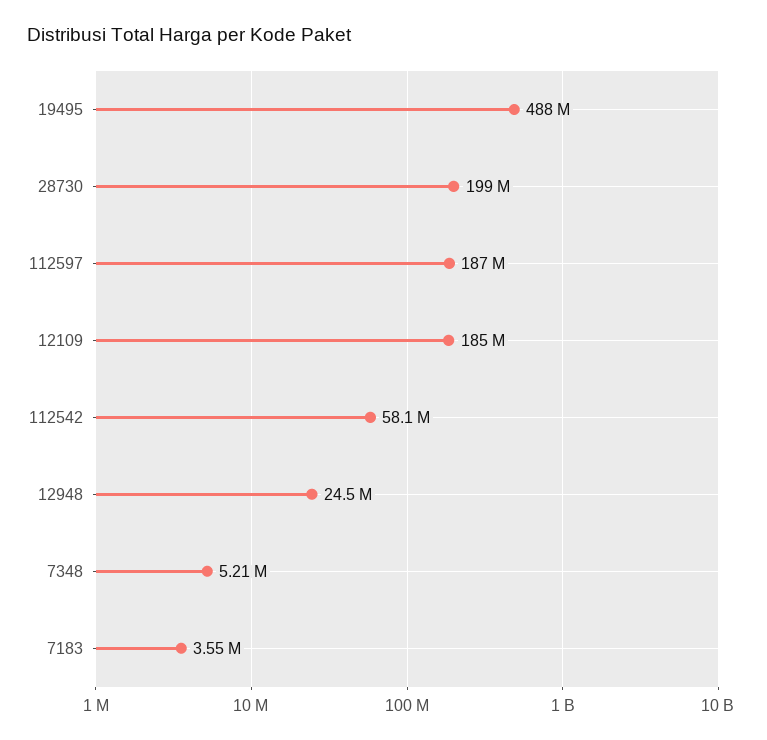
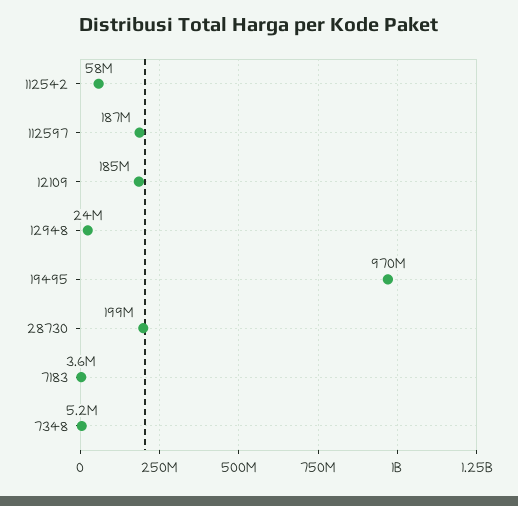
  {
-   "19495": 488000000,
+   "19495": 970000000,
    "28730": 199000000,
    "112597": 187000000,
    "12109": 185000000,
    "112542": 58100000,
    "12948": 24500000,
    "7348": 5210000,
    "7183": 3550000
  }

